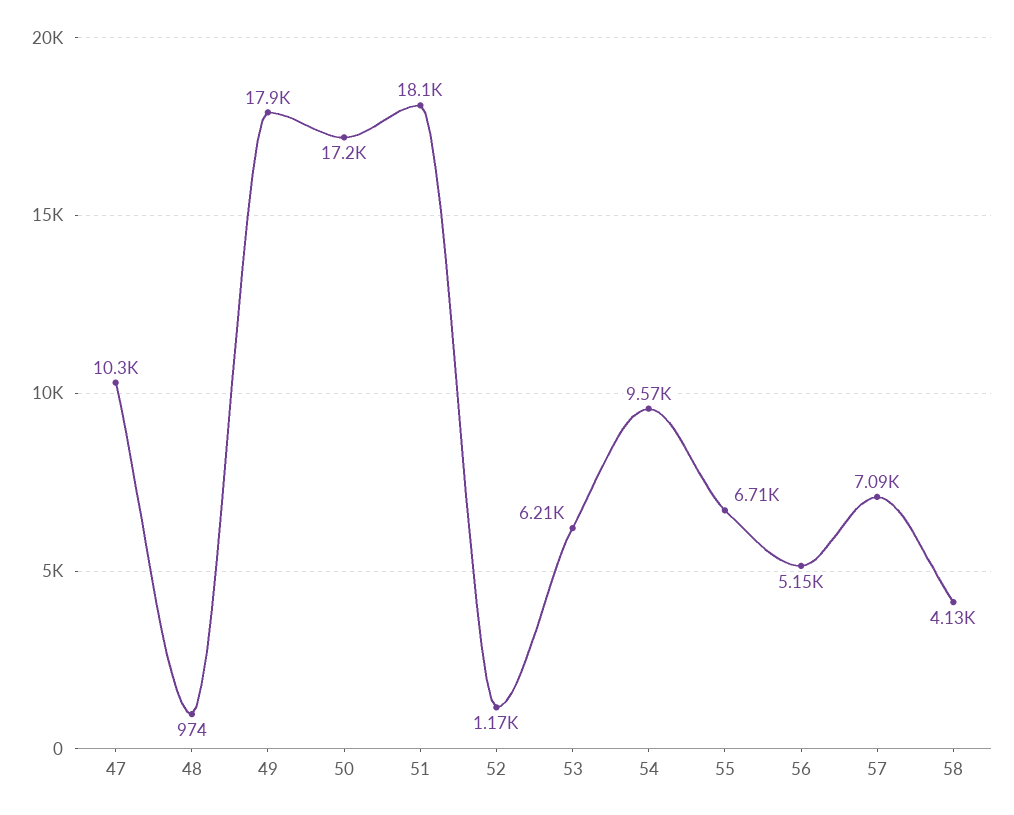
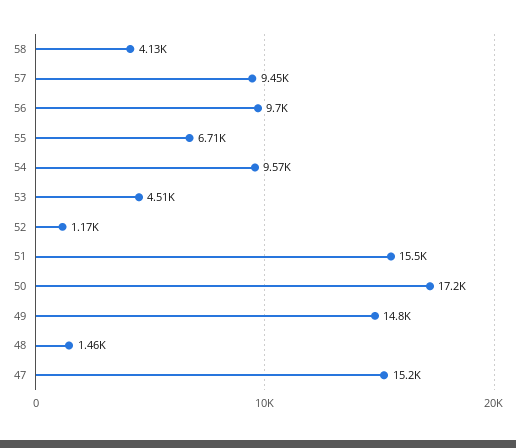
  {
-   "47": 10300,
+   "47": 15200,
-   "48": 974,
+   "48": 1460,
-   "49": 17900,
+   "49": 14800,
    "50": 17200,
-   "51": 18100,
+   "51": 15500,
    "52": 1170,
-   "53": 6210,
+   "53": 4510,
    "54": 9570,
    "55": 6710,
-   "56": 5150,
+   "56": 9700,
-   "57": 7090,
+   "57": 9450,
    "58": 4130
  }

